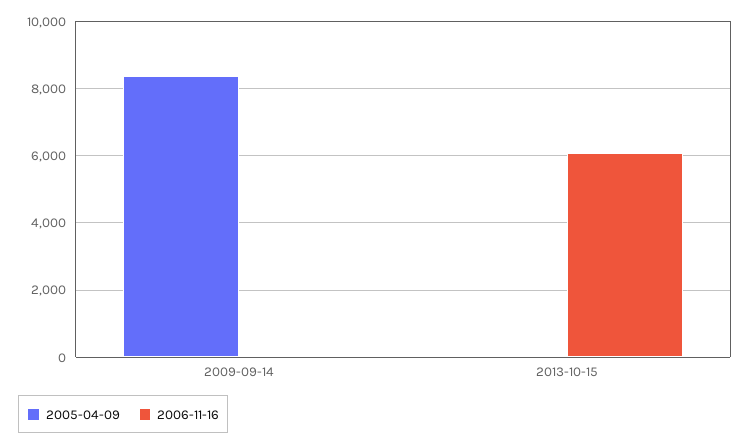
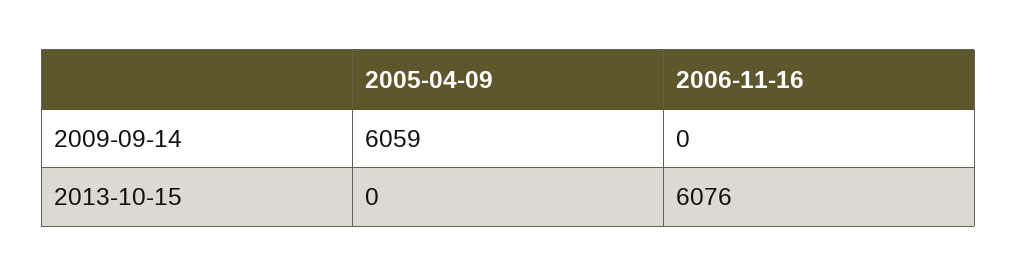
  {
    "2005-04-09": {
-     "2009-09-14": 8400,
+     "2009-09-14": 6059,
      "2013-10-15": 0
    },
    "2006-11-16": {
      "2009-09-14": 0,
      "2013-10-15": 6076
    }
  }

